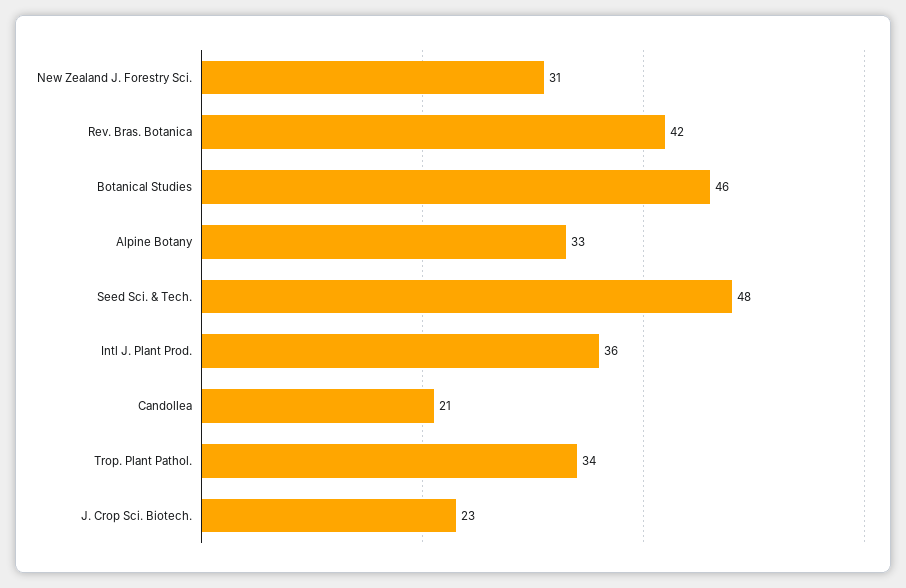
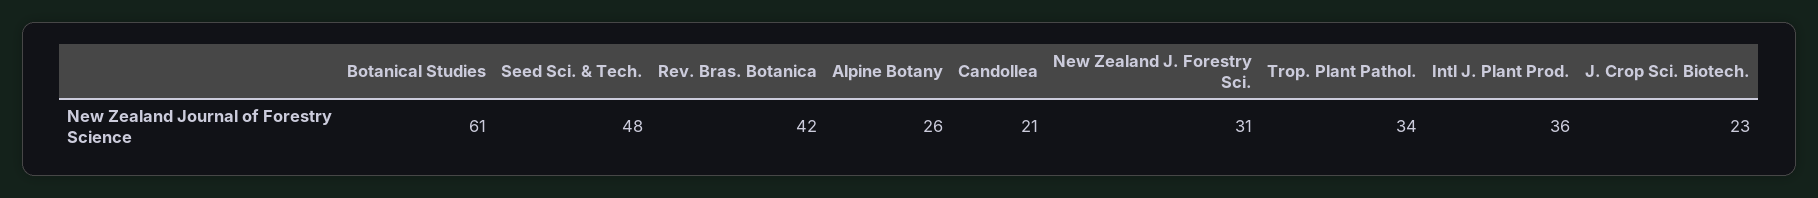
  {
    "New Zealand J. Forestry Sci.": 31,
    "Rev. Bras. Botanica": 42,
-   "Botanical Studies": 46,
+   "Botanical Studies": 61,
-   "Alpine Botany": 33,
+   "Alpine Botany": 26,
    "Seed Sci. & Tech.": 48,
    "Intl J. Plant Prod.": 36,
    "Candollea": 21,
    "Trop. Plant Pathol.": 34,
    "J. Crop Sci. Biotech.": 23
  }

